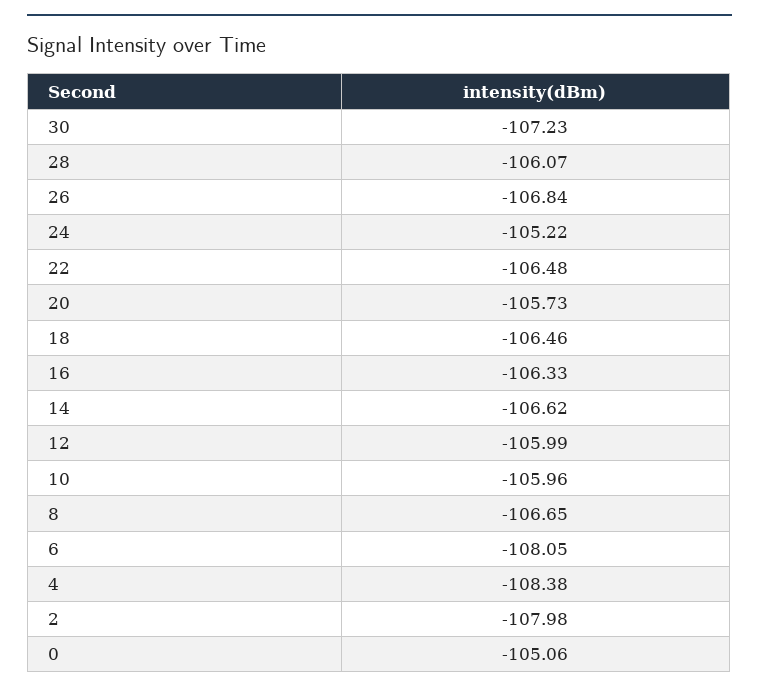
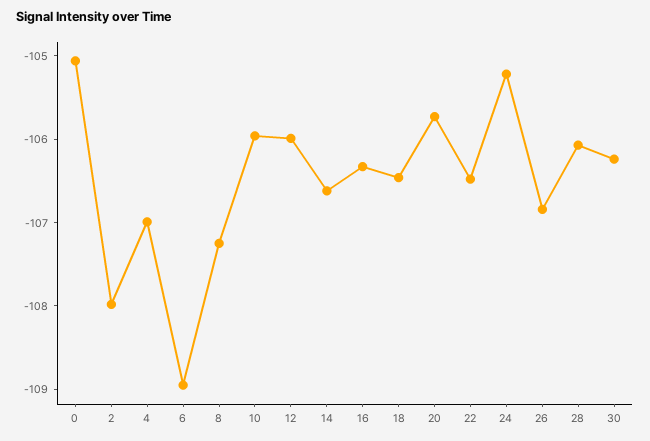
  {
-   "30": -107.23,
+   "30": -106.2,
    "28": -106.07,
    "26": -106.84,
    "24": -105.22,
    "22": -106.48,
    "20": -105.73,
    "18": -106.46,
    "16": -106.33,
    "14": -106.62,
    "12": -105.99,
    "10": -105.96,
-   "8": -106.65,
+   "8": -107.2,
-   "6": -108.05,
+   "6": -109,
-   "4": -108.38,
+   "4": -107,
    "2": -107.98,
    "0": -105.06
  }

